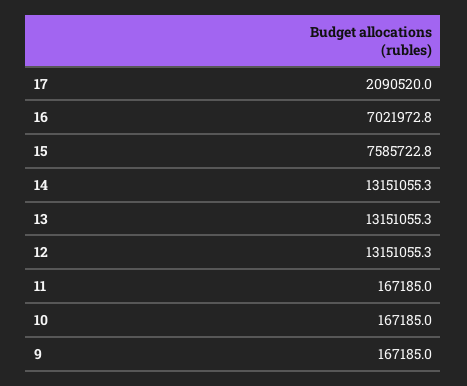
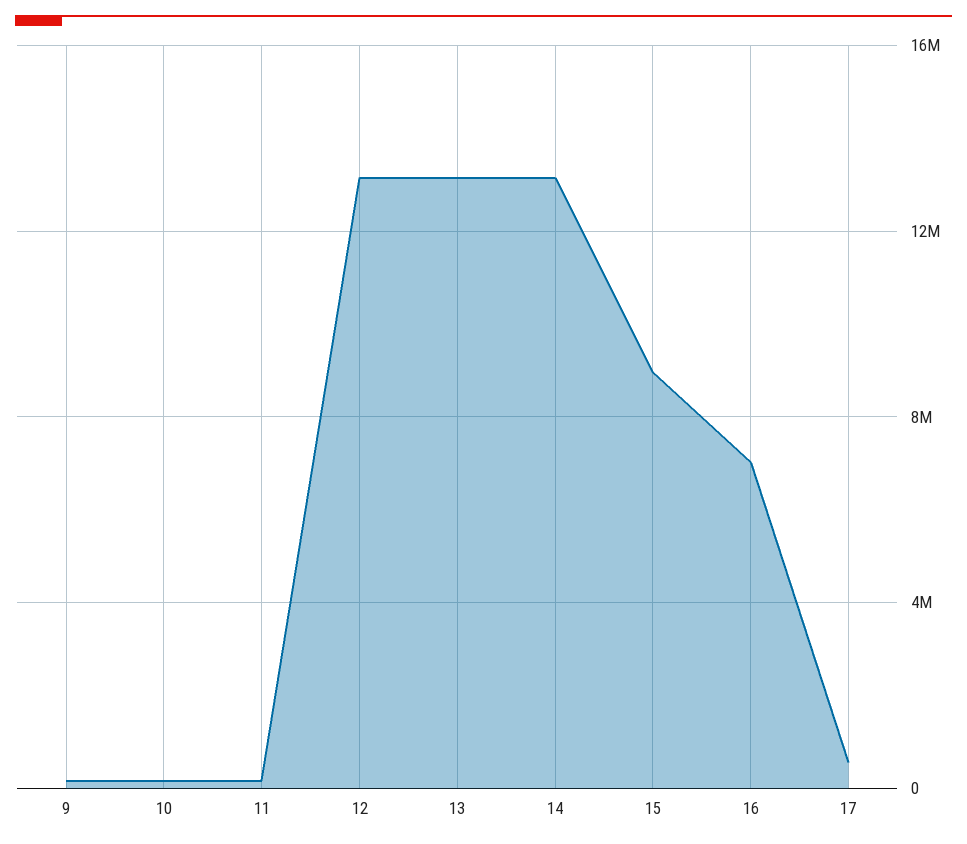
  {
-   "17": 2090520,
+   "17": 500000,
    "16": 7021972.8,
-   "15": 7585722.8,
+   "15": 9000000,
    "14": 13151055.3,
    "13": 13151055.3,
    "12": 13151055.3,
    "11": 167185,
    "10": 167185,
    "9": 167185
  }

